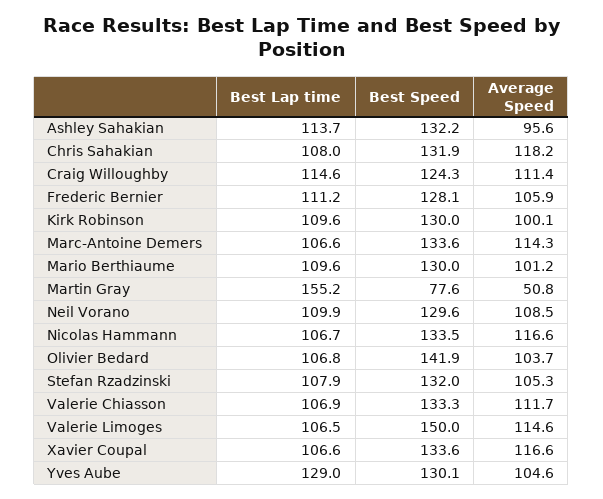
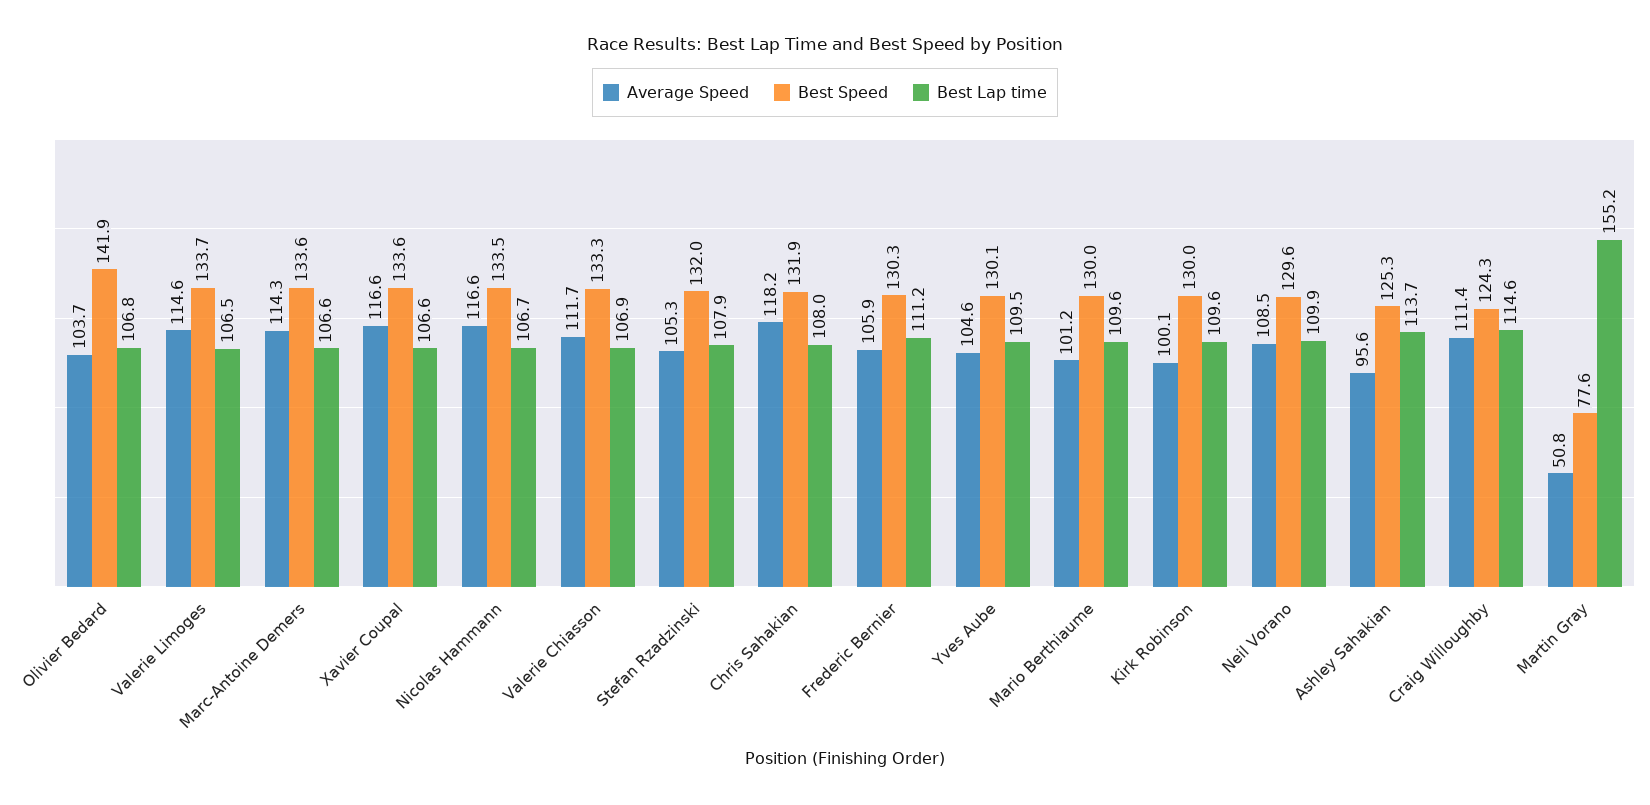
  {
    "Best Lap time": {
      "Ashley Sahakian": 113.7,
      "Chris Sahakian": 108,
      "Craig Willoughby": 114.6,
      "Frederic Bernier": 111.2,
      "Kirk Robinson": 109.6,
      "Marc-Antoine Demers": 106.6,
      "Mario Berthiaume": 109.6,
      "Martin Gray": 155.2,
      "Neil Vorano": 109.9,
      "Nicolas Hammann": 106.7,
      "Olivier Bedard": 106.8,
      "Stefan Rzadzinski": 107.9,
      "Valerie Chiasson": 106.9,
      "Valerie Limoges": 106.5,
      "Xavier Coupal": 106.6,
-     "Yves Aube": 129
+     "Yves Aube": 109.5
    },
    "Best Speed": {
-     "Ashley Sahakian": 132.2,
+     "Ashley Sahakian": 125.3,
      "Chris Sahakian": 131.9,
      "Craig Willoughby": 124.3,
-     "Frederic Bernier": 128.1,
+     "Frederic Bernier": 130.3,
      "Kirk Robinson": 130,
      "Marc-Antoine Demers": 133.6,
      "Mario Berthiaume": 130,
      "Martin Gray": 77.6,
      "Neil Vorano": 129.6,
      "Nicolas Hammann": 133.5,
      "Olivier Bedard": 141.9,
      "Stefan Rzadzinski": 132,
      "Valerie Chiasson": 133.3,
-     "Valerie Limoges": 150,
+     "Valerie Limoges": 133.7,
      "Xavier Coupal": 133.6,
      "Yves Aube": 130.1
    },
    "Average Speed": {
      "Ashley Sahakian": 95.6,
      "Chris Sahakian": 118.2,
      "Craig Willoughby": 111.4,
      "Frederic Bernier": 105.9,
      "Kirk Robinson": 100.1,
      "Marc-Antoine Demers": 114.3,
      "Mario Berthiaume": 101.2,
      "Martin Gray": 50.8,
      "Neil Vorano": 108.5,
      "Nicolas Hammann": 116.6,
      "Olivier Bedard": 103.7,
      "Stefan Rzadzinski": 105.3,
      "Valerie Chiasson": 111.7,
      "Valerie Limoges": 114.6,
      "Xavier Coupal": 116.6,
      "Yves Aube": 104.6
    }
  }

